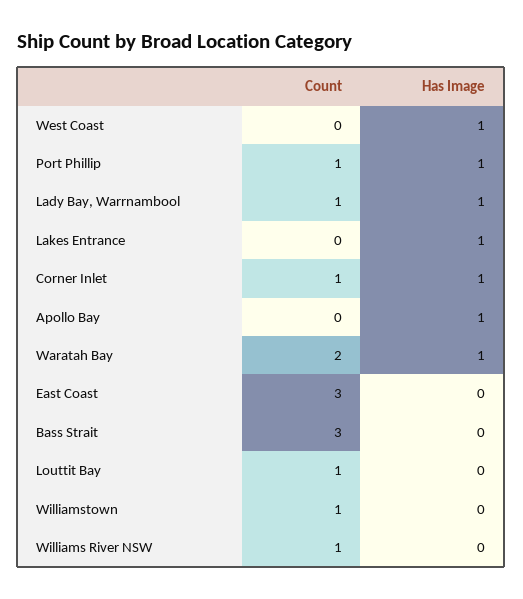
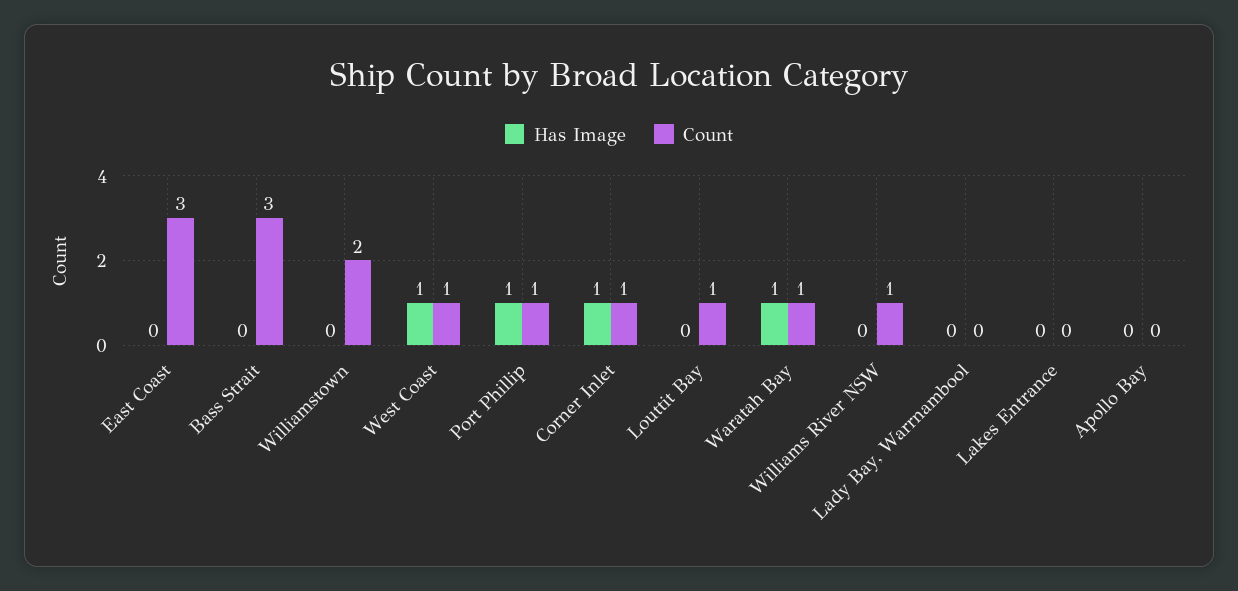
  {
    "Count": {
-     "West Coast": 0,
+     "West Coast": 1,
      "Port Phillip": 1,
-     "Lady Bay, Warrnambool": 1,
+     "Lady Bay, Warrnambool": 0,
      "Lakes Entrance": 0,
      "Corner Inlet": 1,
      "Apollo Bay": 0,
-     "Waratah Bay": 2,
+     "Waratah Bay": 1,
      "East Coast": 3,
      "Bass Strait": 3,
      "Louttit Bay": 1,
-     "Williamstown": 1,
+     "Williamstown": 2,
      "Williams River NSW": 1
    },
    "Has Image": {
      "West Coast": 1,
      "Port Phillip": 1,
-     "Lady Bay, Warrnambool": 1,
+     "Lady Bay, Warrnambool": 0,
-     "Lakes Entrance": 1,
+     "Lakes Entrance": 0,
      "Corner Inlet": 1,
-     "Apollo Bay": 1,
+     "Apollo Bay": 0,
      "Waratah Bay": 1,
      "East Coast": 0,
      "Bass Strait": 0,
      "Louttit Bay": 0,
      "Williamstown": 0,
      "Williams River NSW": 0
    }
  }

